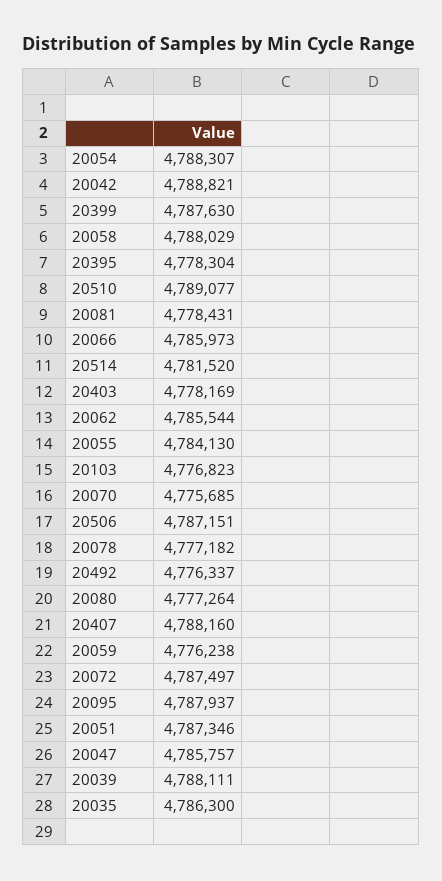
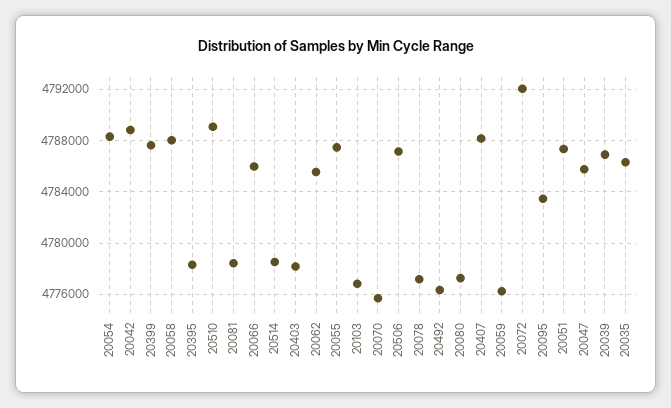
  {
    "20054": 4788307,
    "20042": 4788821,
    "20399": 4787630,
    "20058": 4788029,
    "20395": 4778304,
    "20510": 4789077,
    "20081": 4778431,
    "20066": 4785973,
-   "20514": 4781520,
+   "20514": 4778500,
    "20403": 4778169,
    "20062": 4785544,
-   "20055": 4784130,
+   "20055": 4787500,
    "20103": 4776823,
    "20070": 4775685,
    "20506": 4787151,
    "20078": 4777182,
    "20492": 4776337,
    "20080": 4777264,
    "20407": 4788160,
    "20059": 4776238,
-   "20072": 4787497,
+   "20072": 4792000,
-   "20095": 4787937,
+   "20095": 4783500,
    "20051": 4787346,
    "20047": 4785757,
-   "20039": 4788111,
+   "20039": 4787000,
    "20035": 4786300
  }

